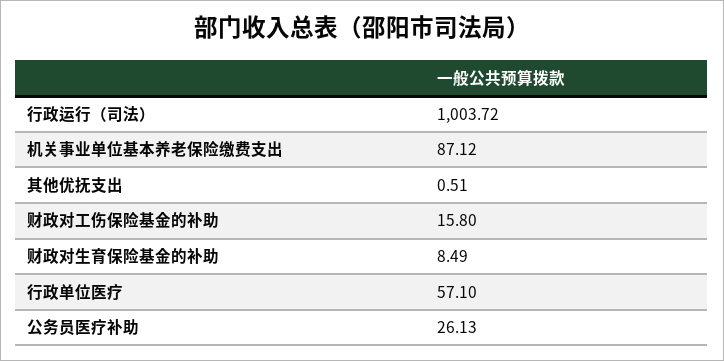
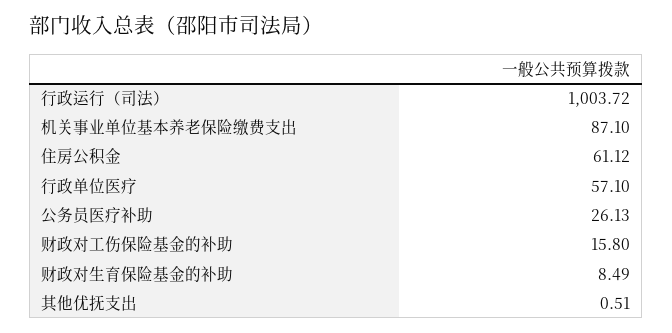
  {
    "行政运行（司法）": 1003.72,
-   "机关事业单位基本养老保险缴费支出": 87.12,
+   "机关事业单位基本养老保险缴费支出": 87.1,
    "其他优抚支出": 0.51,
    "财政对工伤保险基金的补助": 15.8,
    "财政对生育保险基金的补助": 8.49,
    "行政单位医疗": 57.1,
-   "公务员医疗补助": 26.13
+   "公务员医疗补助": 26.13,
+   "住房公积金": 61.12
  }

